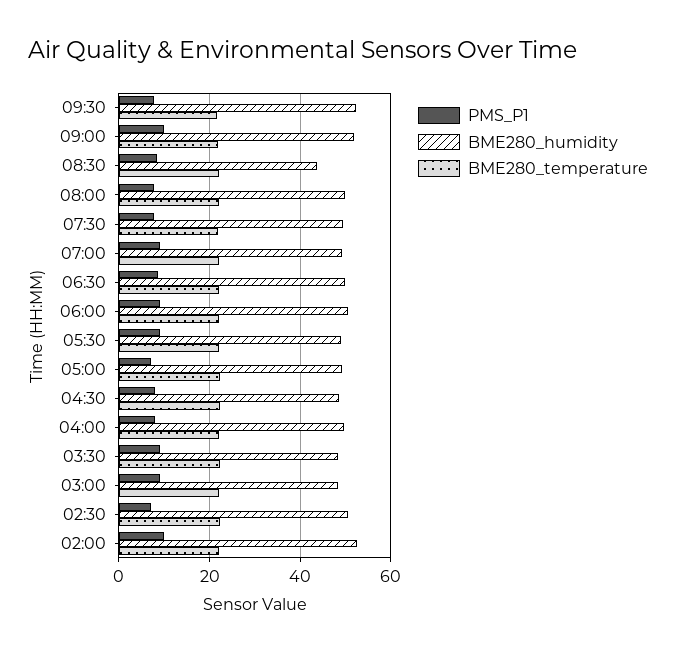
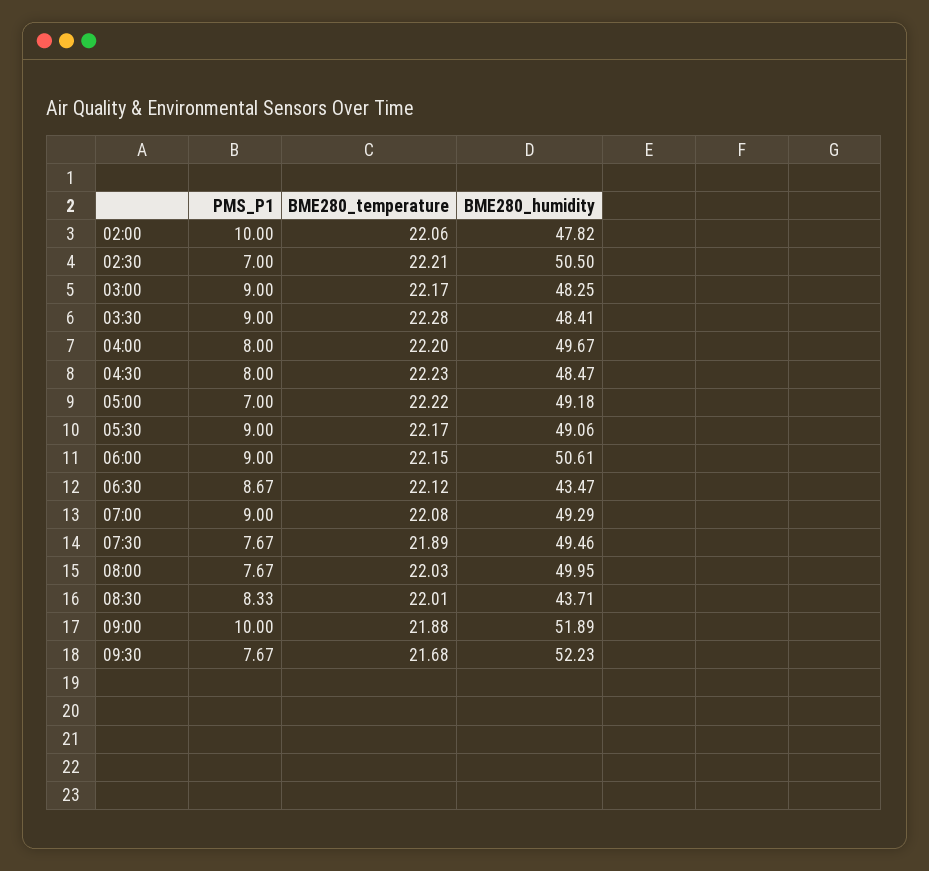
  {
    "PMS_P1": {
      "09:30": 7.67,
      "09:00": 10,
      "08:30": 8.33,
      "08:00": 7.67,
      "07:30": 7.67,
      "07:00": 9,
      "06:30": 8.67,
      "06:00": 9,
      "05:30": 9,
      "05:00": 7,
      "04:30": 8,
      "04:00": 8,
      "03:30": 9,
      "03:00": 9,
      "02:30": 7,
      "02:00": 10
    },
    "BME280_humidity": {
      "09:30": 52.23,
      "09:00": 51.89,
      "08:30": 43.71,
      "08:00": 49.95,
      "07:30": 49.46,
      "07:00": 49.29,
-     "06:30": 50,
+     "06:30": 43.47,
      "06:00": 50.61,
      "05:30": 49.06,
      "05:00": 49.18,
      "04:30": 48.47,
      "04:00": 49.67,
      "03:30": 48.41,
      "03:00": 48.25,
      "02:30": 50.5,
-     "02:00": 52
+     "02:00": 47.82
    },
    "BME280_temperature": {
      "09:30": 21.68,
      "09:00": 21.88,
      "08:30": 22.01,
      "08:00": 22.03,
      "07:30": 21.89,
      "07:00": 22.08,
      "06:30": 22.12,
      "06:00": 22.15,
      "05:30": 22.17,
      "05:00": 22.22,
      "04:30": 22.23,
      "04:00": 22.2,
      "03:30": 22.28,
      "03:00": 22.17,
      "02:30": 22.21,
      "02:00": 22.06
    }
  }

